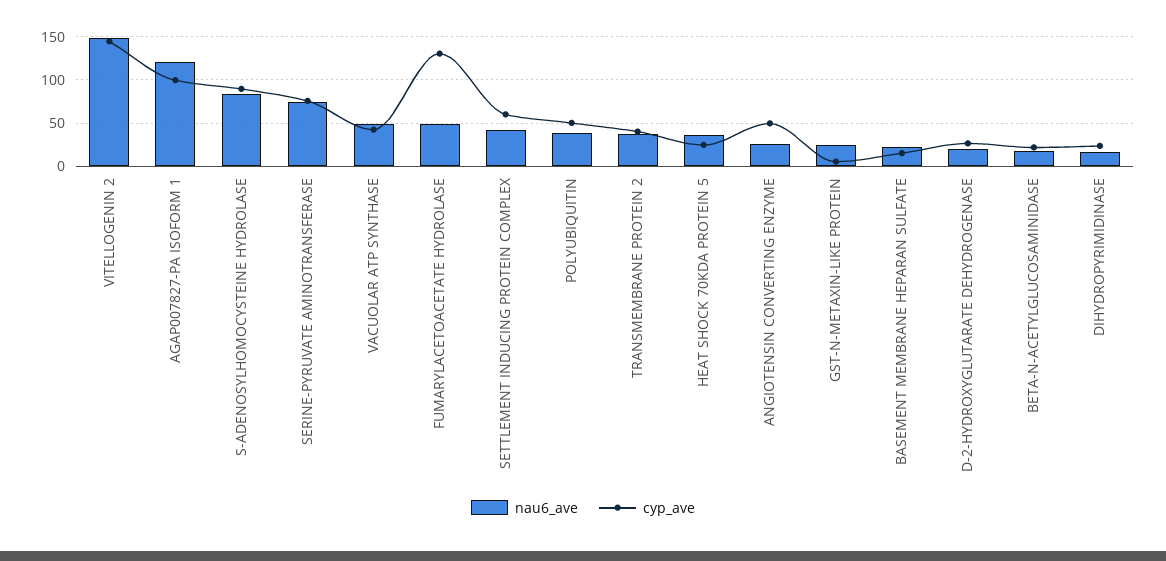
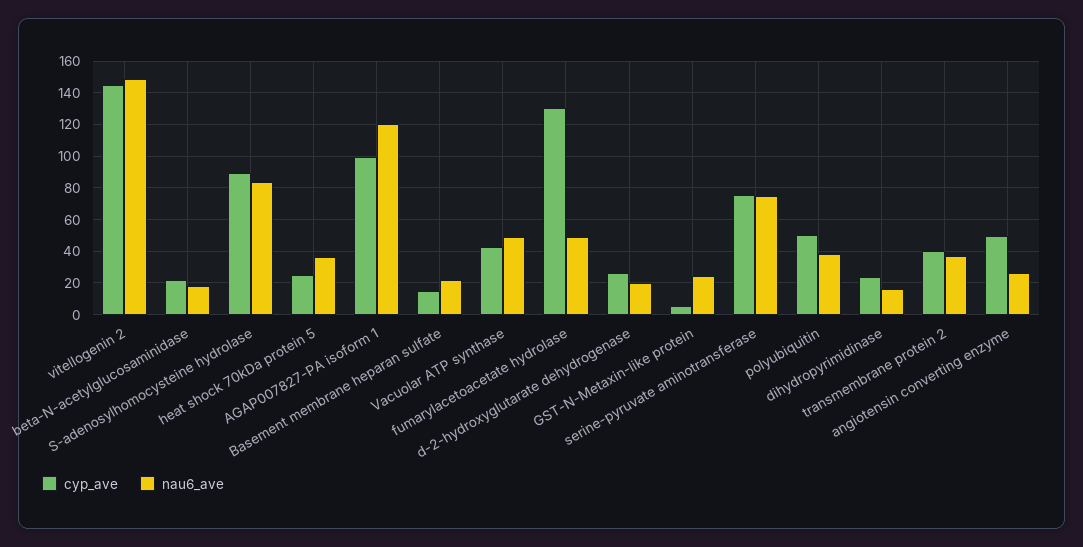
  {
    "nau6_ave": {
      "VITELLOGENIN 2": 150,
      "AGAP007827-PA ISOFORM 1": 120,
      "S-ADENOSYLHOMOCYSTEINE HYDROLASE": 85,
      "SERINE-PYRUVATE AMINOTRANSFERASE": 75,
      "VACUOLAR ATP SYNTHASE": 50,
      "FUMARYLACETOACETATE HYDROLASE": 50,
-     "SETTLEMENT INDUCING PROTEIN COMPLEX": 40,
      "POLYUBIQUITIN": 40,
      "TRANSMEMBRANE PROTEIN 2": 35,
      "HEAT SHOCK 70KDA PROTEIN 5": 35,
      "ANGIOTENSIN CONVERTING ENZYME": 25,
      "GST-N-METAXIN-LIKE PROTEIN": 25,
      "BASEMENT MEMBRANE HEPARAN SULFATE": 20,
      "D-2-HYDROXYGLUTARATE DEHYDROGENASE": 20,
      "BETA-N-ACETYLGLUCOSAMINIDASE": 20,
      "DIHYDROPYRIMIDINASE": 15
    },
    "cyp_ave": {
      "VITELLOGENIN 2": 145,
      "AGAP007827-PA ISOFORM 1": 100,
      "S-ADENOSYLHOMOCYSTEINE HYDROLASE": 90,
      "SERINE-PYRUVATE AMINOTRANSFERASE": 75,
      "VACUOLAR ATP SYNTHASE": 45,
      "FUMARYLACETOACETATE HYDROLASE": 130,
-     "SETTLEMENT INDUCING PROTEIN COMPLEX": 60,
      "POLYUBIQUITIN": 50,
      "TRANSMEMBRANE PROTEIN 2": 40,
      "HEAT SHOCK 70KDA PROTEIN 5": 25,
      "ANGIOTENSIN CONVERTING ENZYME": 50,
      "GST-N-METAXIN-LIKE PROTEIN": 5,
      "BASEMENT MEMBRANE HEPARAN SULFATE": 15,
      "D-2-HYDROXYGLUTARATE DEHYDROGENASE": 25,
      "BETA-N-ACETYLGLUCOSAMINIDASE": 20,
      "DIHYDROPYRIMIDINASE": 25
    }
  }

